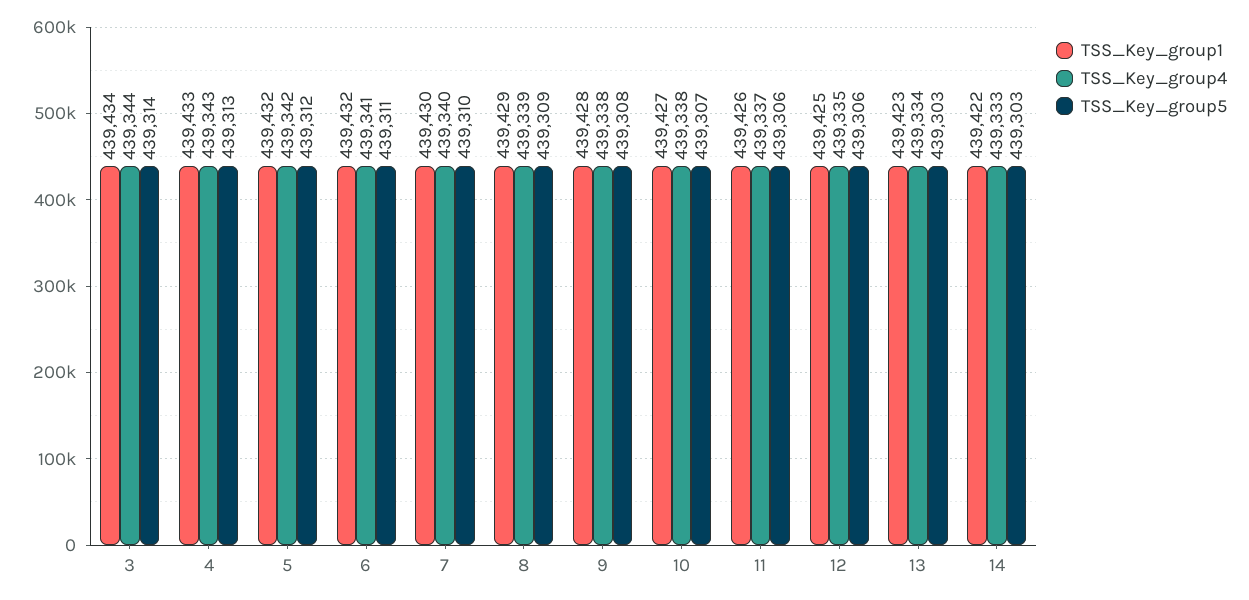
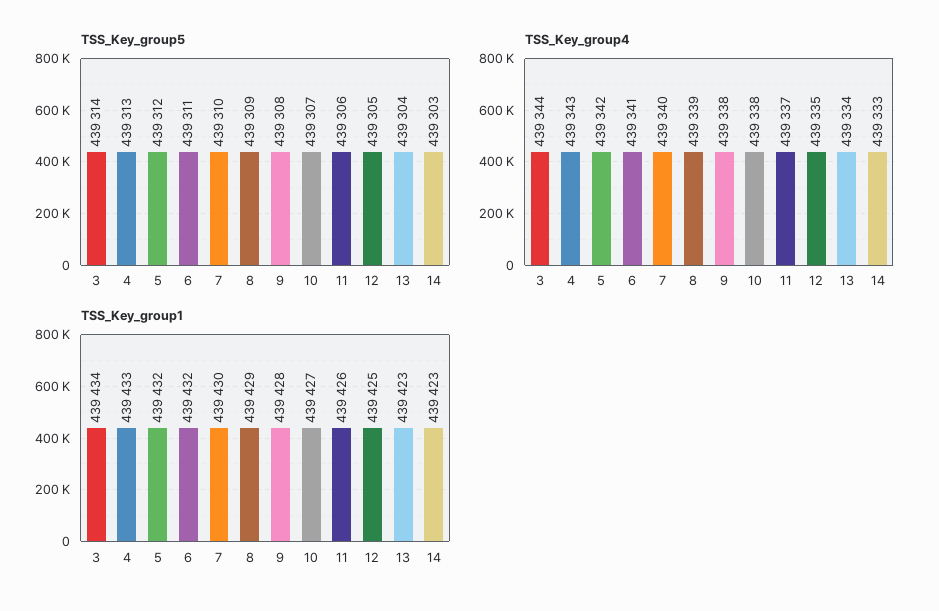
  {
    "TSS_Key_group1": {
      "3": 439434,
      "4": 439433,
      "5": 439432,
      "6": 439432,
      "7": 439430,
      "8": 439429,
      "9": 439428,
      "10": 439427,
      "11": 439426,
      "12": 439425,
      "13": 439423,
-     "14": 439422
+     "14": 439423
    },
    "TSS_Key_group4": {
      "3": 439344,
      "4": 439343,
      "5": 439342,
      "6": 439341,
      "7": 439340,
      "8": 439339,
      "9": 439338,
      "10": 439338,
      "11": 439337,
      "12": 439335,
      "13": 439334,
      "14": 439333
    },
    "TSS_Key_group5": {
      "3": 439314,
      "4": 439313,
      "5": 439312,
      "6": 439311,
      "7": 439310,
      "8": 439309,
      "9": 439308,
      "10": 439307,
      "11": 439306,
-     "12": 439306,
+     "12": 439305,
-     "13": 439303,
+     "13": 439304,
      "14": 439303
    }
  }

